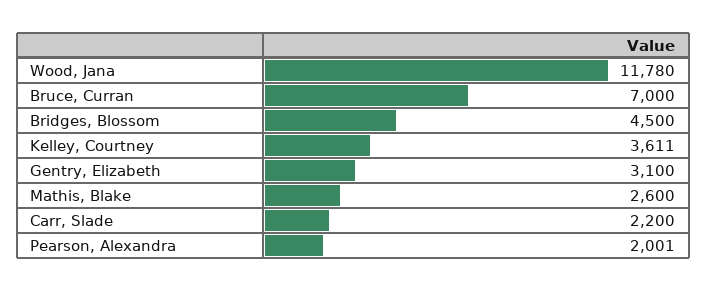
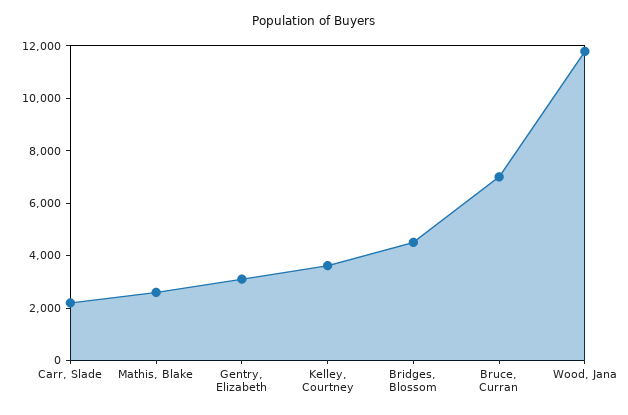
  {
    "Wood, Jana": 11780,
    "Bruce, Curran": 7000,
    "Bridges, Blossom": 4500,
    "Kelley, Courtney": 3611,
    "Gentry, Elizabeth": 3100,
    "Mathis, Blake": 2600,
-   "Carr, Slade": 2200,
+   "Carr, Slade": 2200
-   "Pearson, Alexandra": 2001
  }

